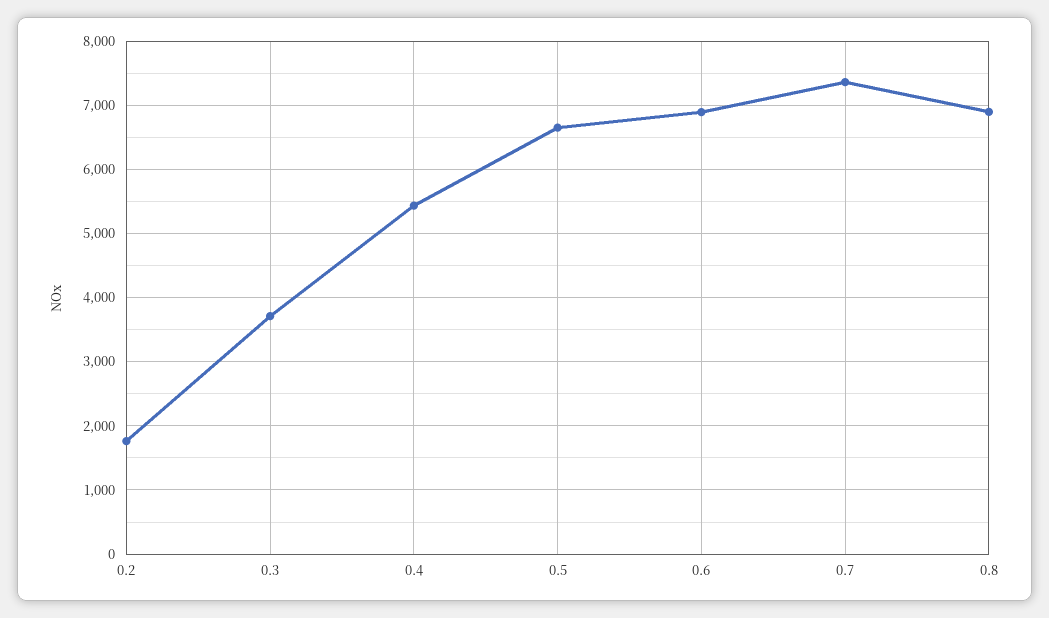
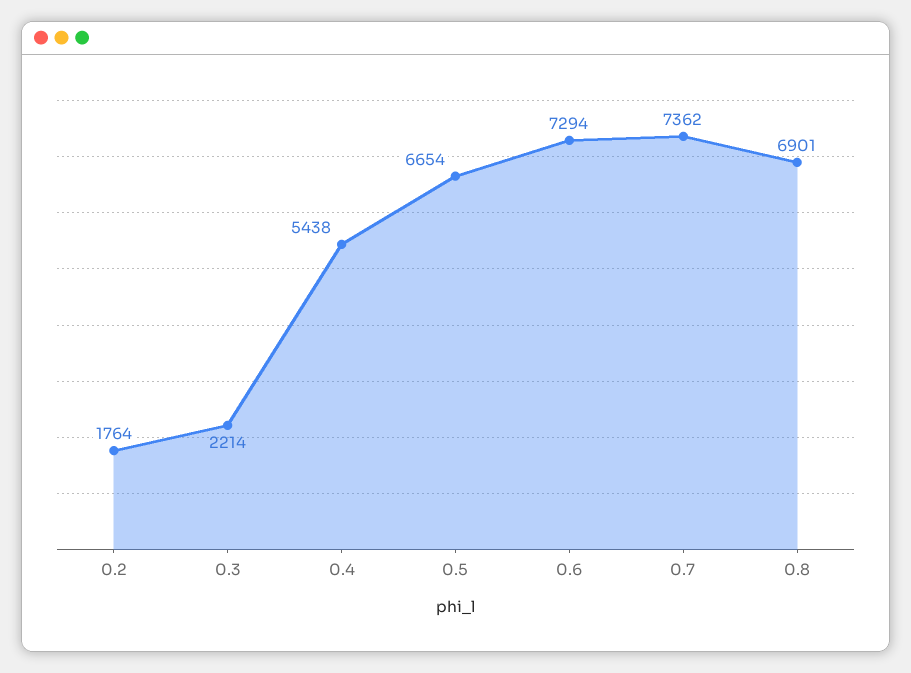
  {
    "0.2": 1764,
-   "0.3": 3700,
+   "0.3": 2214,
    "0.4": 5438,
    "0.5": 6654,
-   "0.6": 6900,
+   "0.6": 7294,
    "0.7": 7362,
    "0.8": 6901
  }

